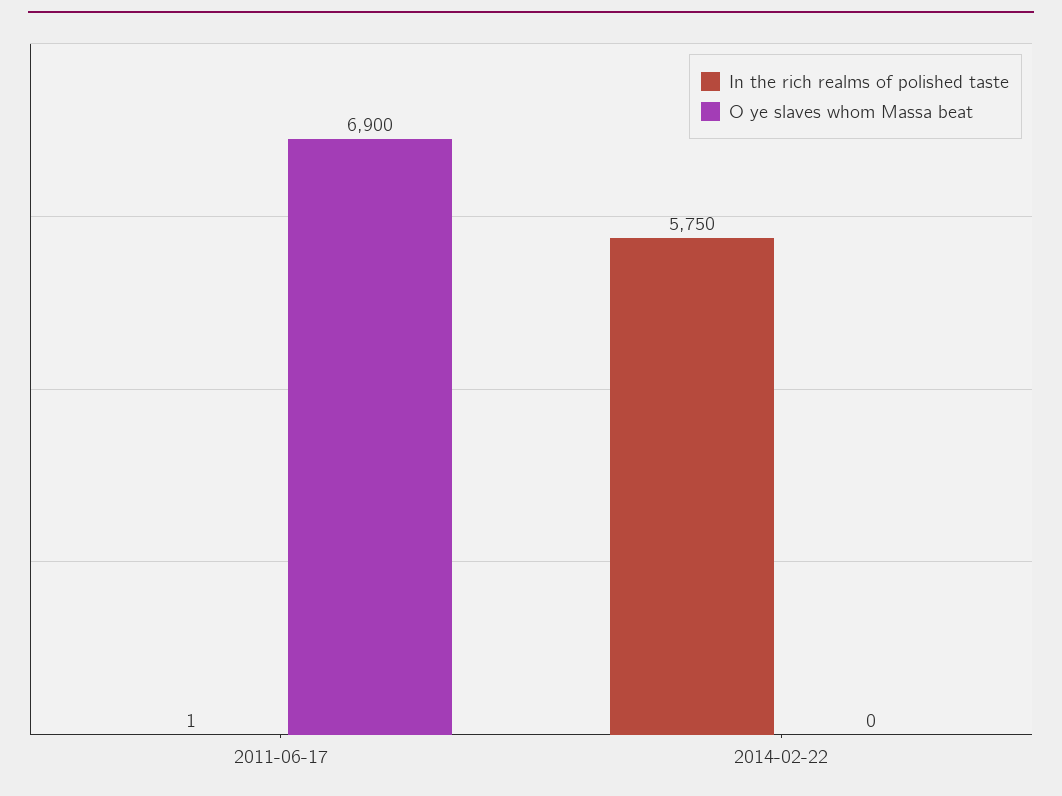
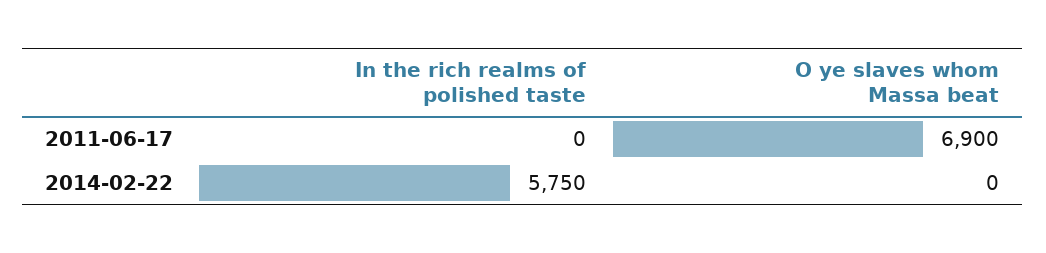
  {
    "In the rich realms of polished taste": {
-     "2011-06-17": 1,
+     "2011-06-17": 0,
      "2014-02-22": 5750
    },
    "O ye slaves whom Massa beat": {
      "2011-06-17": 6900,
      "2014-02-22": 0
    }
  }

